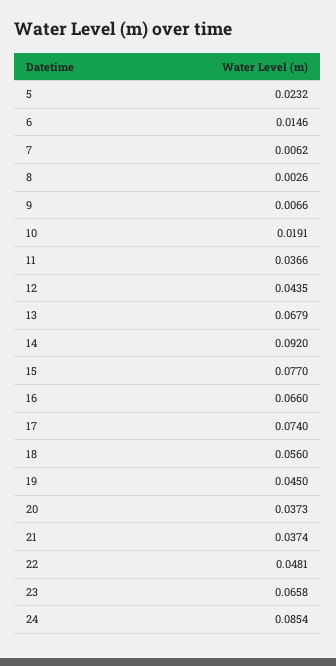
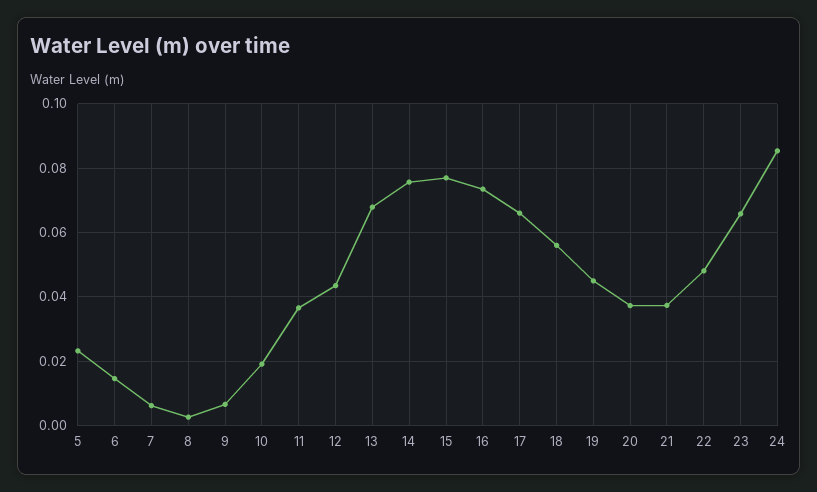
  {
    "5": 0.0232,
    "6": 0.0146,
    "7": 0.0062,
    "8": 0.0026,
    "9": 0.0066,
    "10": 0.0191,
    "11": 0.0366,
    "12": 0.0435,
    "13": 0.0679,
-   "14": 0.092,
+   "14": 0.076,
    "15": 0.077,
-   "16": 0.066,
+   "16": 0.074,
-   "17": 0.074,
+   "17": 0.066,
    "18": 0.056,
    "19": 0.045,
    "20": 0.0373,
    "21": 0.0374,
    "22": 0.0481,
    "23": 0.0658,
    "24": 0.0854
  }

